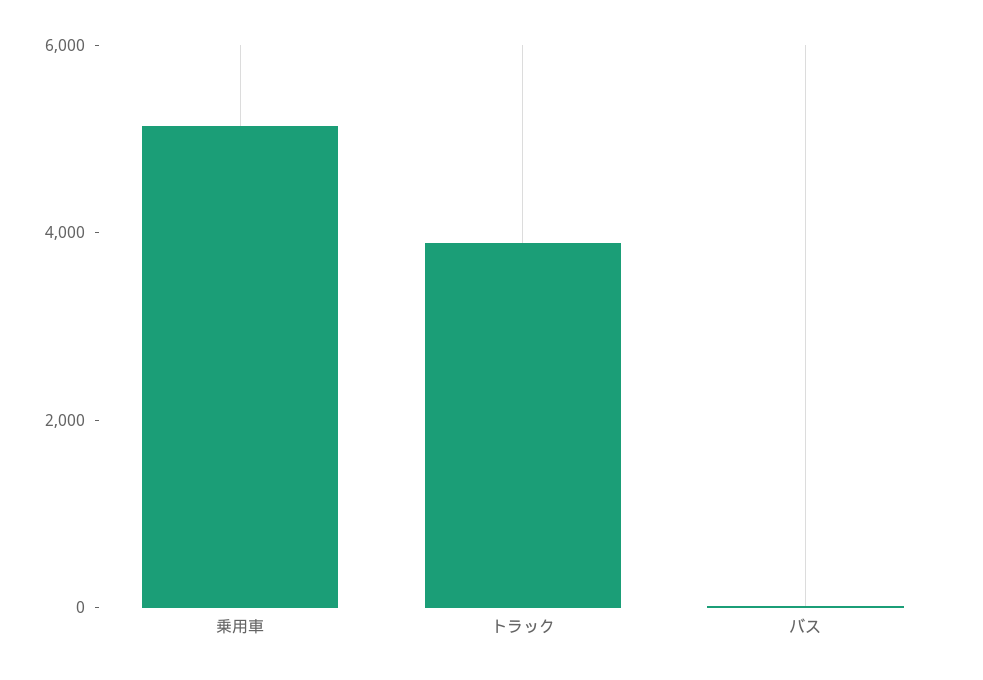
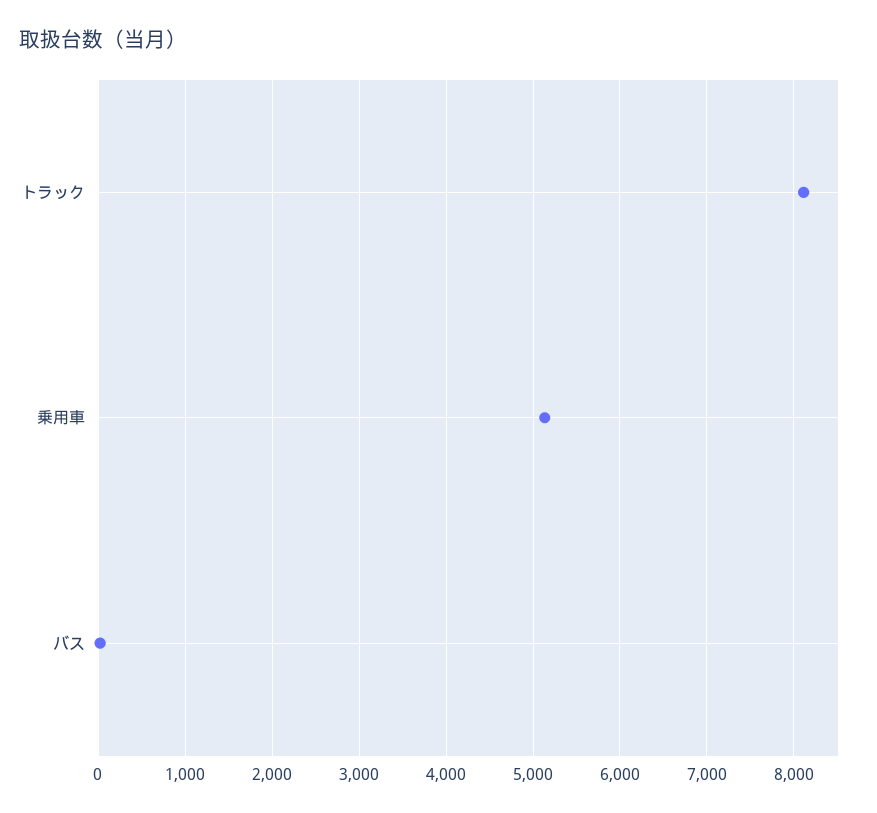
  {
    "乗用車": 5100,
-   "トラック": 4000,
+   "トラック": 8100,
    "バス": 0
  }

